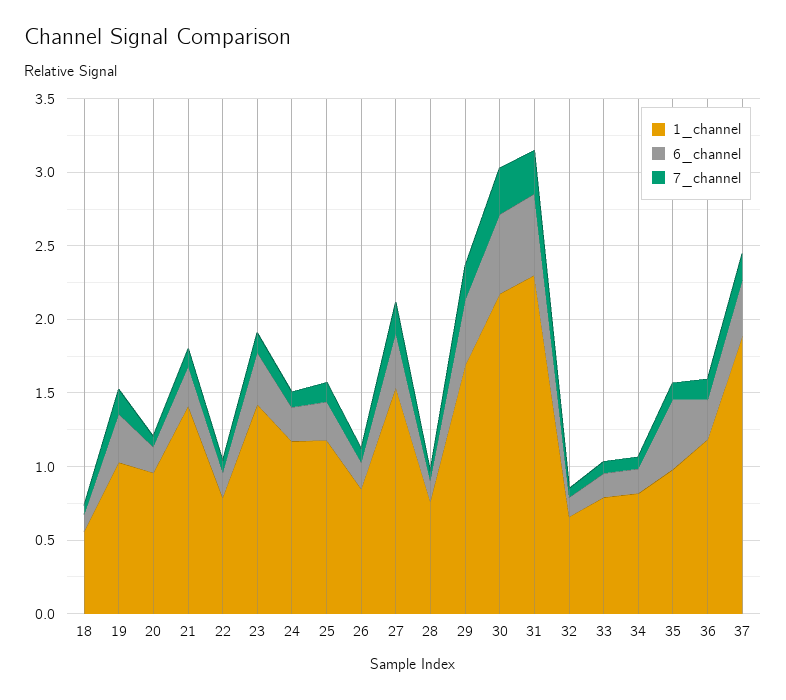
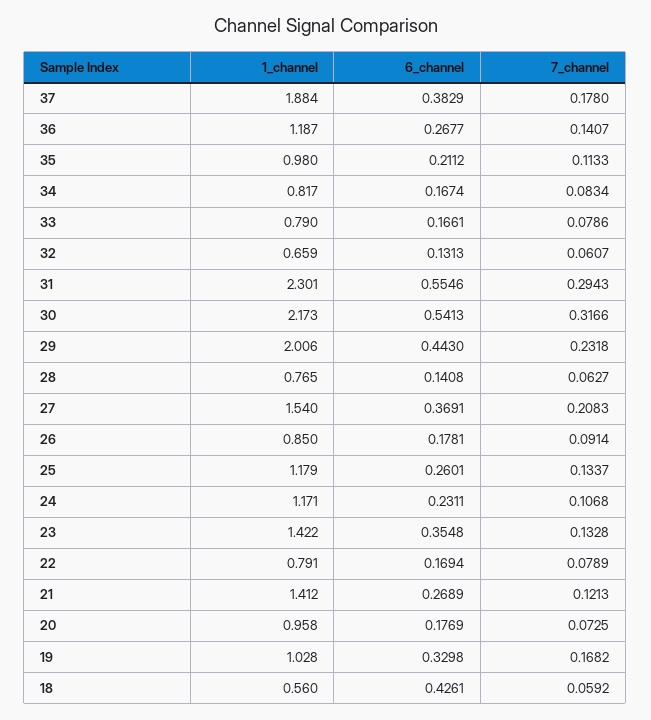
  {
    "1_channel": {
      "18": 0.56,
      "19": 1.028,
      "20": 0.958,
      "21": 1.412,
      "22": 0.791,
      "23": 1.422,
      "24": 1.171,
      "25": 1.179,
      "26": 0.85,
      "27": 1.54,
      "28": 0.765,
-     "29": 1.7,
+     "29": 2.006,
      "30": 2.173,
      "31": 2.301,
      "32": 0.659,
      "33": 0.79,
      "34": 0.817,
      "35": 0.98,
      "36": 1.187,
      "37": 1.884
    },
    "6_channel": {
-     "18": 0.1,
+     "18": 0.4261,
      "19": 0.3298,
      "20": 0.1769,
      "21": 0.2689,
      "22": 0.1694,
      "23": 0.3548,
      "24": 0.2311,
      "25": 0.2601,
      "26": 0.1781,
      "27": 0.3691,
      "28": 0.1408,
      "29": 0.443,
      "30": 0.5413,
      "31": 0.5546,
      "32": 0.1313,
      "33": 0.1661,
      "34": 0.1674,
-     "35": 0.5,
+     "35": 0.2112,
      "36": 0.2677,
      "37": 0.3829
    },
    "7_channel": {
      "18": 0.0592,
      "19": 0.1682,
      "20": 0.0725,
      "21": 0.1213,
      "22": 0.0789,
      "23": 0.1328,
      "24": 0.1068,
      "25": 0.1337,
      "26": 0.0914,
      "27": 0.2083,
      "28": 0.0627,
      "29": 0.2318,
      "30": 0.3166,
      "31": 0.2943,
      "32": 0.0607,
      "33": 0.0786,
      "34": 0.0834,
      "35": 0.1133,
      "36": 0.1407,
      "37": 0.178
    }
  }

